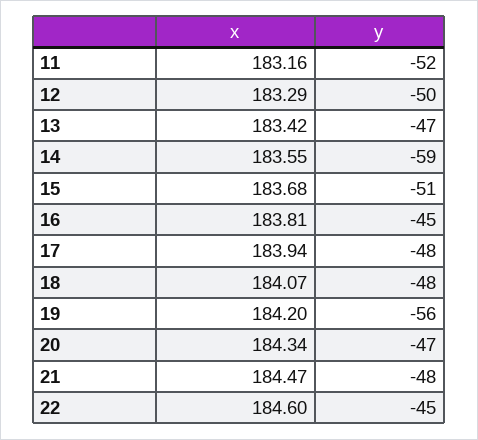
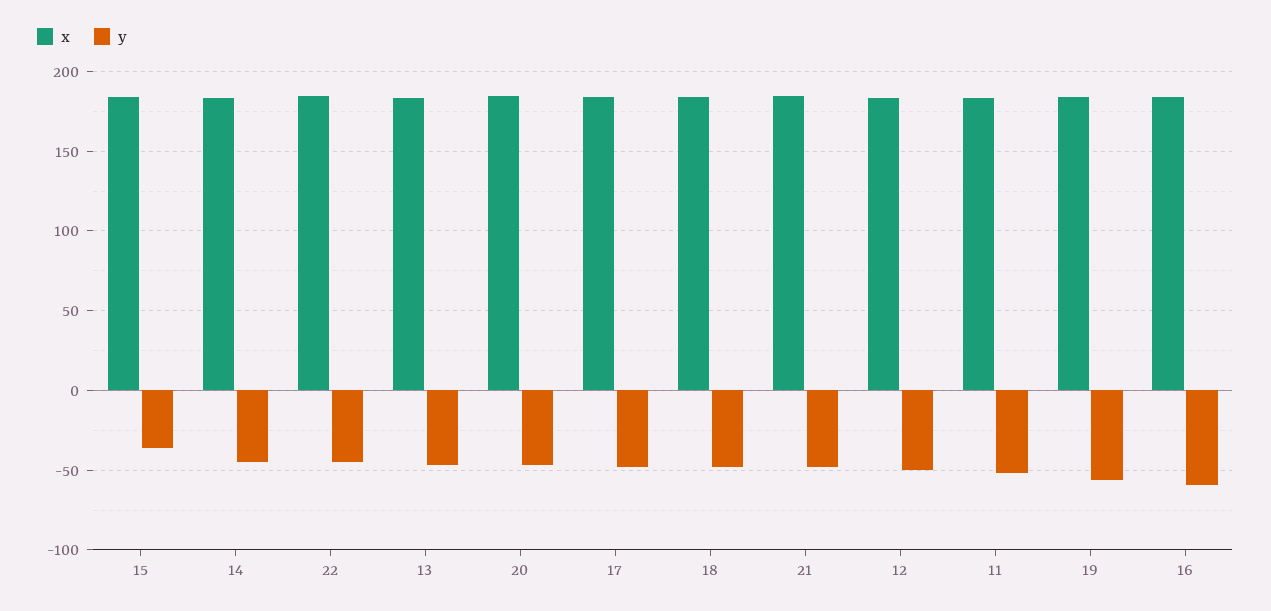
  {
    "x": {
      "11": 183.16,
      "12": 183.29,
      "13": 183.42,
      "14": 183.55,
      "15": 183.68,
      "16": 183.81,
      "17": 183.94,
      "18": 184.07,
      "19": 184.2,
      "20": 184.34,
      "21": 184.47,
      "22": 184.6
    },
    "y": {
      "11": -52,
      "12": -50,
      "13": -47,
-     "14": -59,
+     "14": -45,
-     "15": -51,
+     "15": -35,
-     "16": -45,
+     "16": -60,
      "17": -48,
      "18": -48,
      "19": -56,
      "20": -47,
      "21": -48,
      "22": -45
    }
  }

